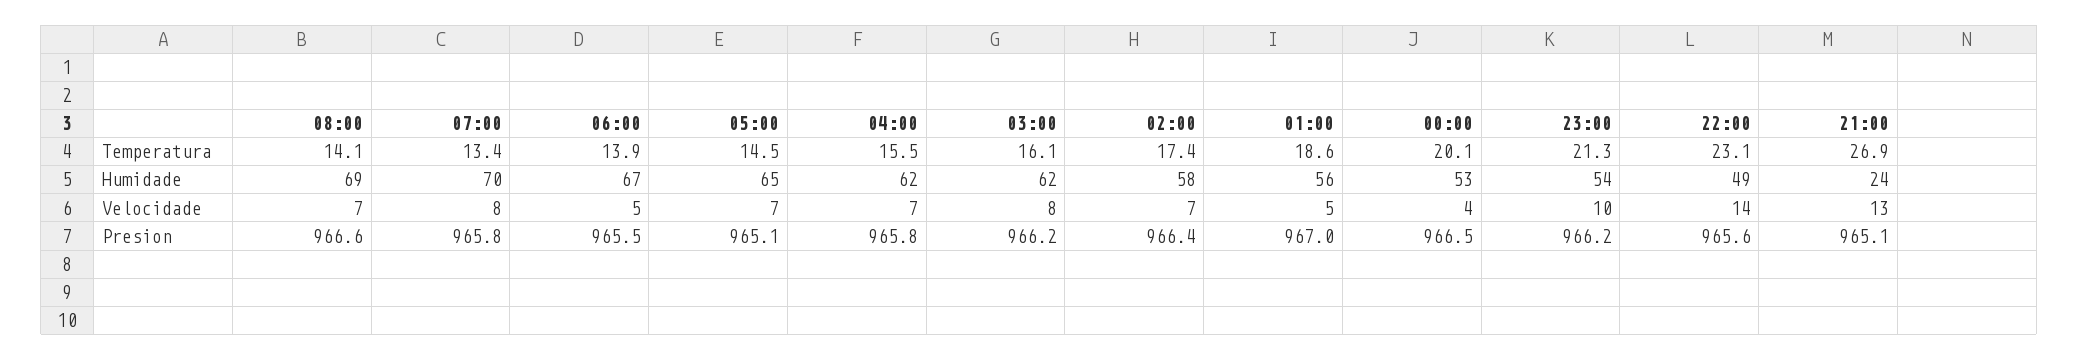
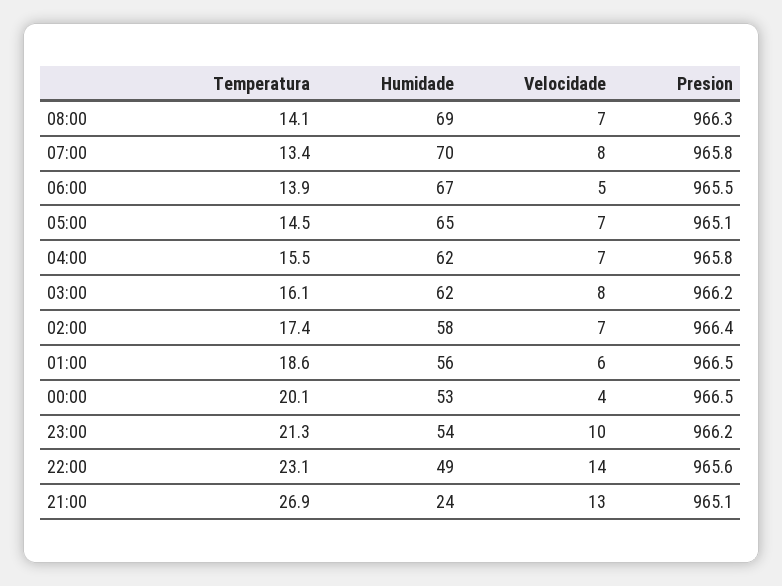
  {
    "08:00": {
      "Temperatura": 14.1,
      "Humidade": 69,
      "Velocidade": 7,
-     "Presion": 966.6
+     "Presion": 966.3
    },
    "07:00": {
      "Temperatura": 13.4,
      "Humidade": 70,
      "Velocidade": 8,
      "Presion": 965.8
    },
    "06:00": {
      "Temperatura": 13.9,
      "Humidade": 67,
      "Velocidade": 5,
      "Presion": 965.5
    },
    "05:00": {
      "Temperatura": 14.5,
      "Humidade": 65,
      "Velocidade": 7,
      "Presion": 965.1
    },
    "04:00": {
      "Temperatura": 15.5,
      "Humidade": 62,
      "Velocidade": 7,
      "Presion": 965.8
    },
    "03:00": {
      "Temperatura": 16.1,
      "Humidade": 62,
      "Velocidade": 8,
      "Presion": 966.2
    },
    "02:00": {
      "Temperatura": 17.4,
      "Humidade": 58,
      "Velocidade": 7,
      "Presion": 966.4
    },
    "01:00": {
      "Temperatura": 18.6,
      "Humidade": 56,
-     "Velocidade": 5,
+     "Velocidade": 6,
-     "Presion": 967
+     "Presion": 966.5
    },
    "00:00": {
      "Temperatura": 20.1,
      "Humidade": 53,
      "Velocidade": 4,
      "Presion": 966.5
    },
    "23:00": {
      "Temperatura": 21.3,
      "Humidade": 54,
      "Velocidade": 10,
      "Presion": 966.2
    },
    "22:00": {
      "Temperatura": 23.1,
      "Humidade": 49,
      "Velocidade": 14,
      "Presion": 965.6
    },
    "21:00": {
      "Temperatura": 26.9,
      "Humidade": 24,
      "Velocidade": 13,
      "Presion": 965.1
    }
  }

